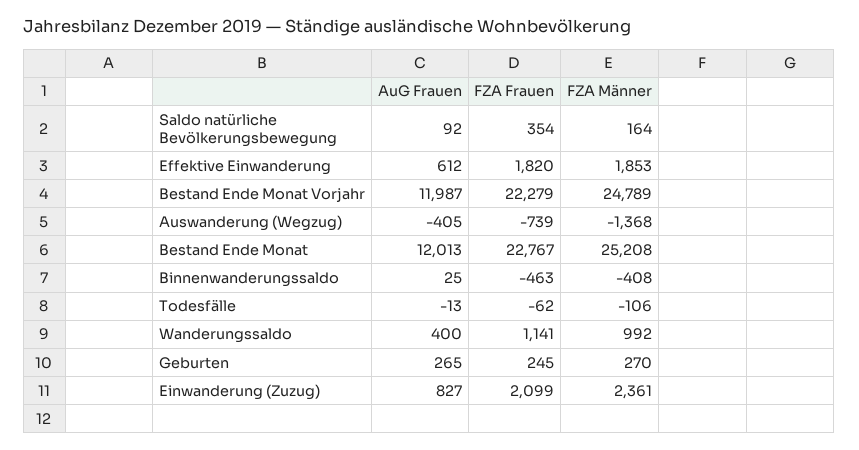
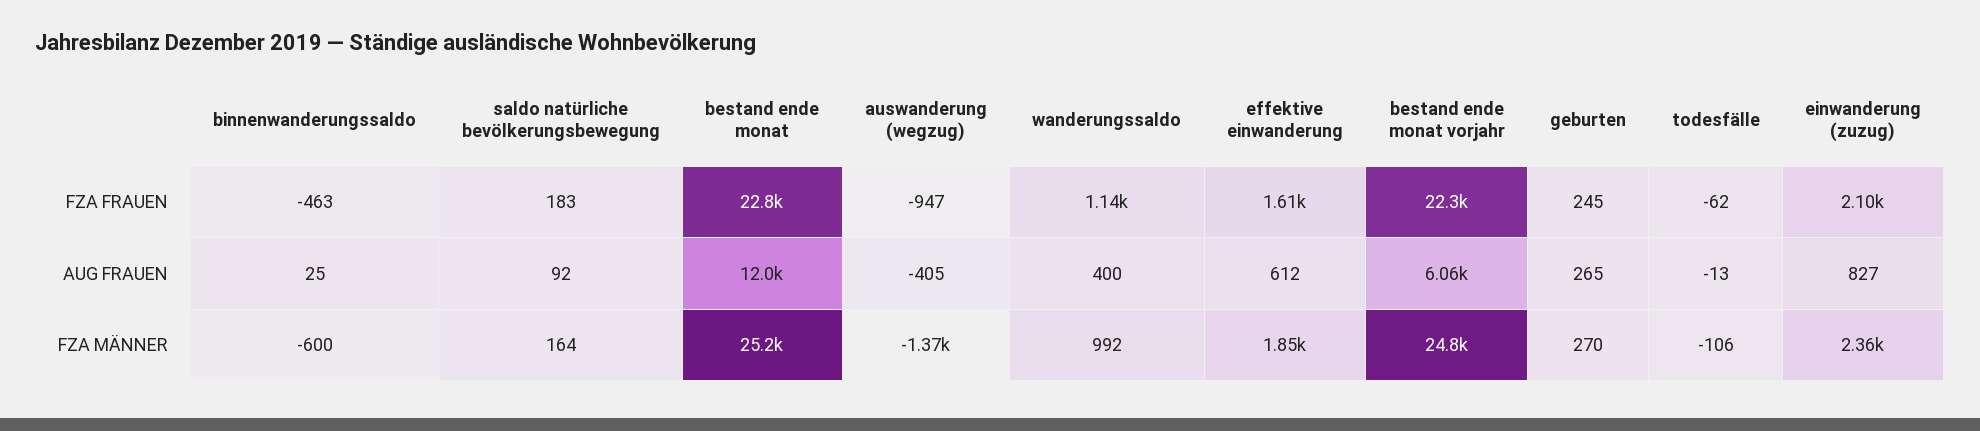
  {
    "AuG Frauen": {
      "Saldo natürliche Bevölkerungsbewegung": 92,
      "Effektive Einwanderung": 612,
-     "Bestand Ende Monat Vorjahr": 11987,
+     "Bestand Ende Monat Vorjahr": 6060,
      "Auswanderung (Wegzug)": -405,
      "Bestand Ende Monat": 12013,
      "Binnenwanderungssaldo": 25,
      "Todesfälle": -13,
      "Wanderungssaldo": 400,
      "Geburten": 265,
      "Einwanderung (Zuzug)": 827
    },
    "FZA Frauen": {
-     "Saldo natürliche Bevölkerungsbewegung": 354,
+     "Saldo natürliche Bevölkerungsbewegung": 183,
-     "Effektive Einwanderung": 1820,
+     "Effektive Einwanderung": 1610,
      "Bestand Ende Monat Vorjahr": 22279,
-     "Auswanderung (Wegzug)": -739,
+     "Auswanderung (Wegzug)": -947,
      "Bestand Ende Monat": 22767,
      "Binnenwanderungssaldo": -463,
      "Todesfälle": -62,
      "Wanderungssaldo": 1141,
      "Geburten": 245,
      "Einwanderung (Zuzug)": 2099
    },
    "FZA Männer": {
      "Saldo natürliche Bevölkerungsbewegung": 164,
      "Effektive Einwanderung": 1853,
      "Bestand Ende Monat Vorjahr": 24789,
      "Auswanderung (Wegzug)": -1368,
      "Bestand Ende Monat": 25208,
-     "Binnenwanderungssaldo": -408,
+     "Binnenwanderungssaldo": -600,
      "Todesfälle": -106,
      "Wanderungssaldo": 992,
      "Geburten": 270,
      "Einwanderung (Zuzug)": 2361
    }
  }

